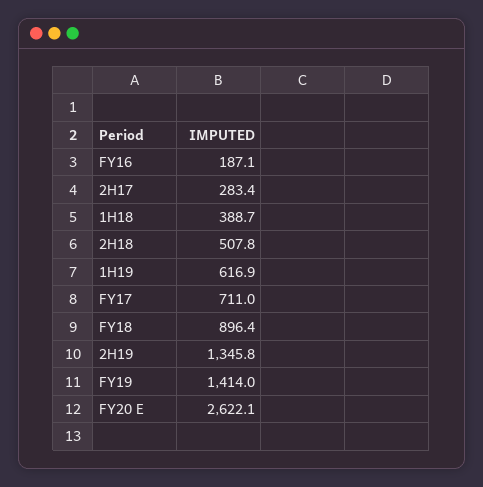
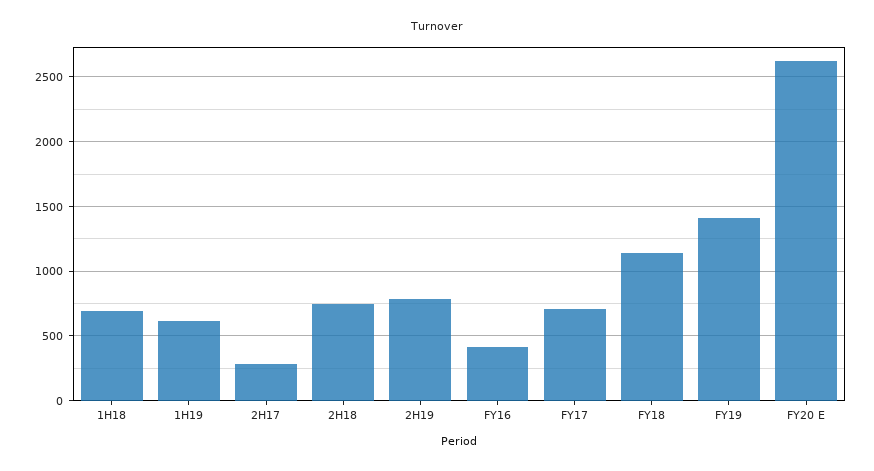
  {
-   "FY16": 187.1,
+   "FY16": 400,
    "2H17": 283.4,
-   "1H18": 388.7,
+   "1H18": 700,
-   "2H18": 507.8,
+   "2H18": 750,
    "1H19": 616.9,
    "FY17": 711,
-   "FY18": 896.4,
+   "FY18": 1150,
-   "2H19": 1345.8,
+   "2H19": 800,
    "FY19": 1414,
    "FY20 E": 2622.1
  }

